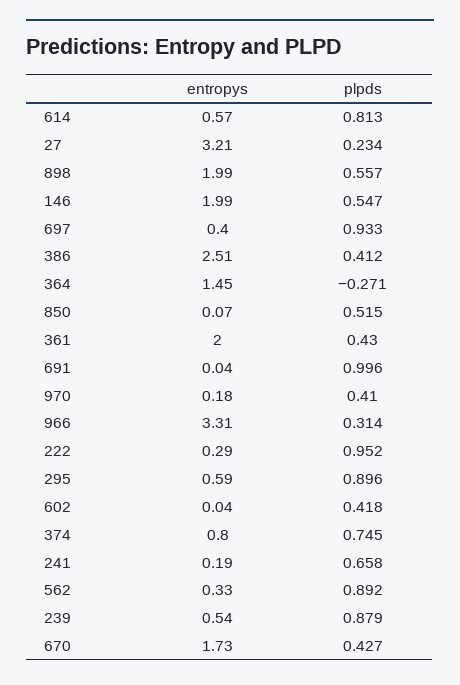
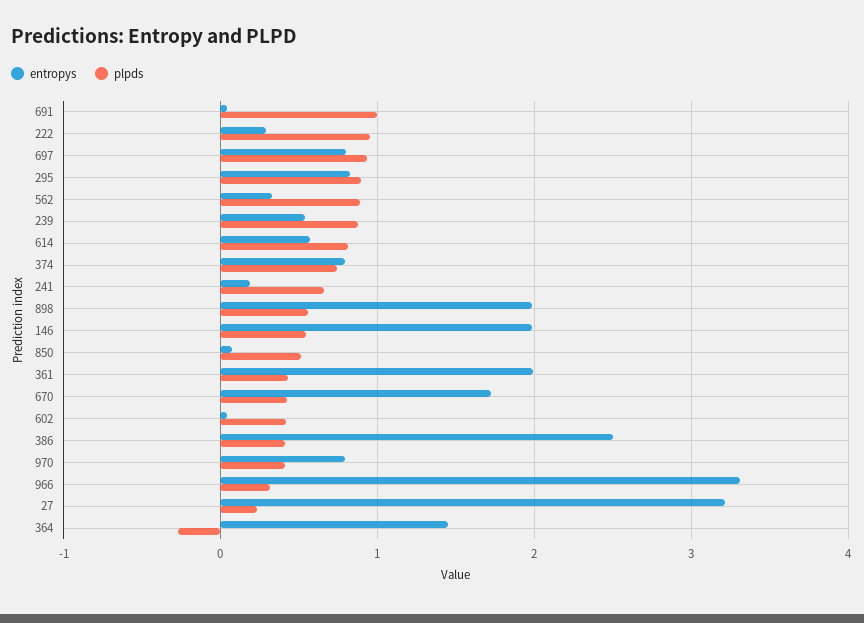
  {
    "entropys": {
      "614": 0.57,
      "27": 3.21,
      "898": 1.99,
      "146": 1.99,
-     "697": 0.4,
+     "697": 0.8,
      "386": 2.51,
      "364": 1.45,
      "850": 0.07,
      "361": 2,
      "691": 0.04,
-     "970": 0.18,
+     "970": 0.8,
      "966": 3.31,
      "222": 0.29,
-     "295": 0.59,
+     "295": 0.8,
      "602": 0.04,
      "374": 0.8,
      "241": 0.19,
      "562": 0.33,
      "239": 0.54,
      "670": 1.73
    },
    "plpds": {
      "614": 0.813,
      "27": 0.234,
      "898": 0.557,
      "146": 0.547,
      "697": 0.933,
      "386": 0.412,
      "364": -0.271,
      "850": 0.515,
      "361": 0.43,
      "691": 0.996,
      "970": 0.41,
      "966": 0.314,
      "222": 0.952,
      "295": 0.896,
      "602": 0.418,
      "374": 0.745,
      "241": 0.658,
      "562": 0.892,
      "239": 0.879,
      "670": 0.427
    }
  }

